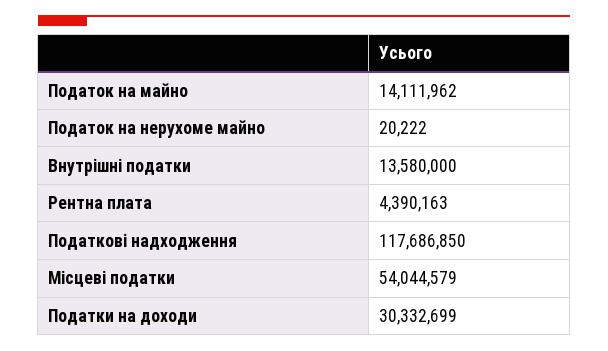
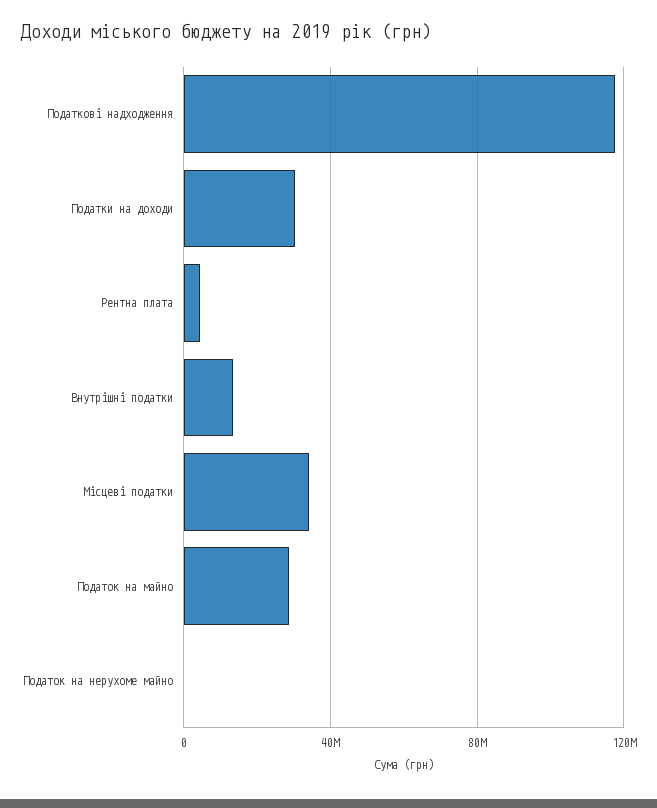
  {
-   "Податок на майно": 14111962,
+   "Податок на майно": 30000000,
    "Податок на нерухоме майно": 20222,
    "Внутрішні податки": 13580000,
    "Рентна плата": 4390163,
    "Податкові надходження": 117686850,
-   "Місцеві податки": 54044579,
+   "Місцеві податки": 35000000,
    "Податки на доходи": 30332699
  }

